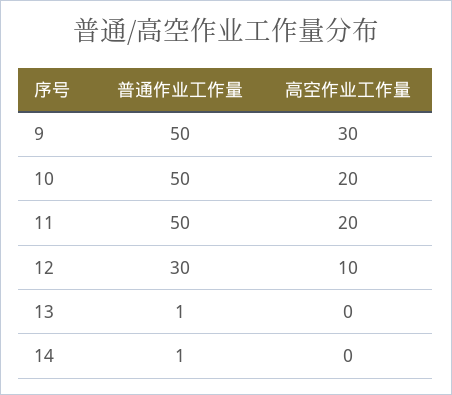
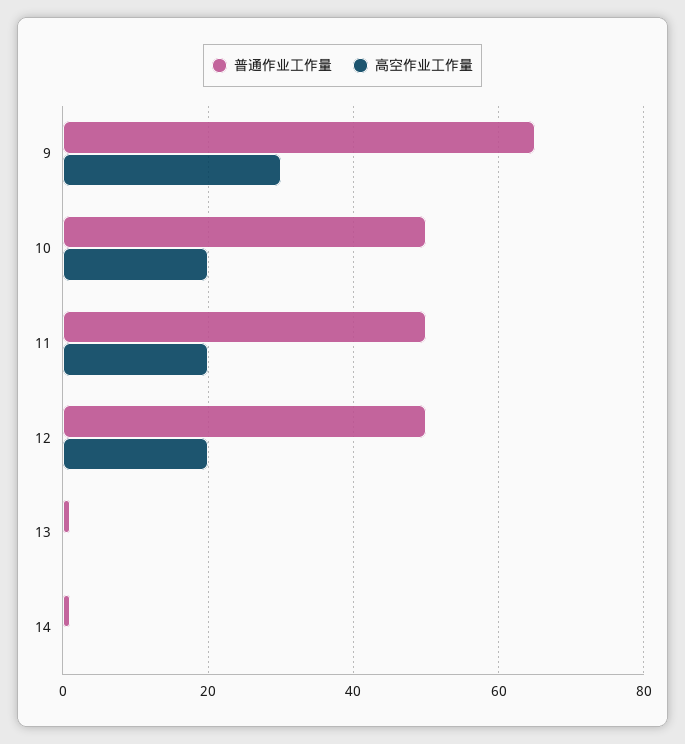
  {
    "普通作业工作量": {
-     "9": 50,
+     "9": 65,
      "10": 50,
      "11": 50,
-     "12": 30,
+     "12": 50,
      "13": 1,
      "14": 1
    },
    "高空作业工作量": {
      "9": 30,
      "10": 20,
      "11": 20,
-     "12": 10,
+     "12": 20,
      "13": 0,
      "14": 0
    }
  }

